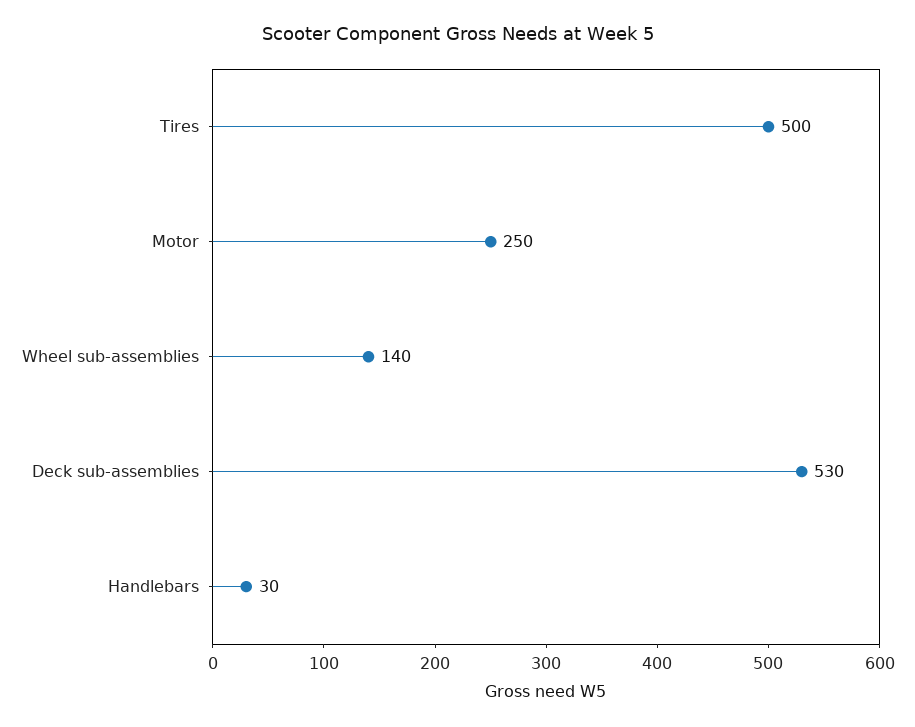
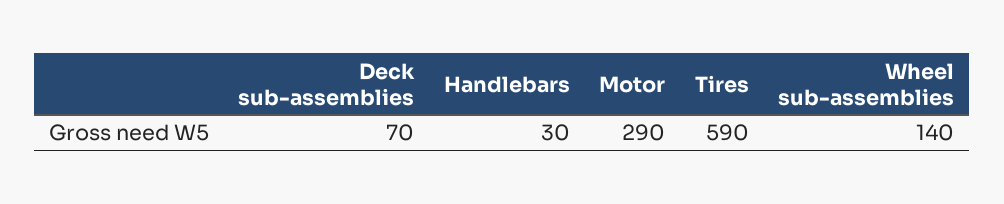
  {
-   "Tires": 500,
+   "Tires": 590,
-   "Motor": 250,
+   "Motor": 290,
    "Wheel sub-assemblies": 140,
-   "Deck sub-assemblies": 530,
+   "Deck sub-assemblies": 70,
    "Handlebars": 30
  }

